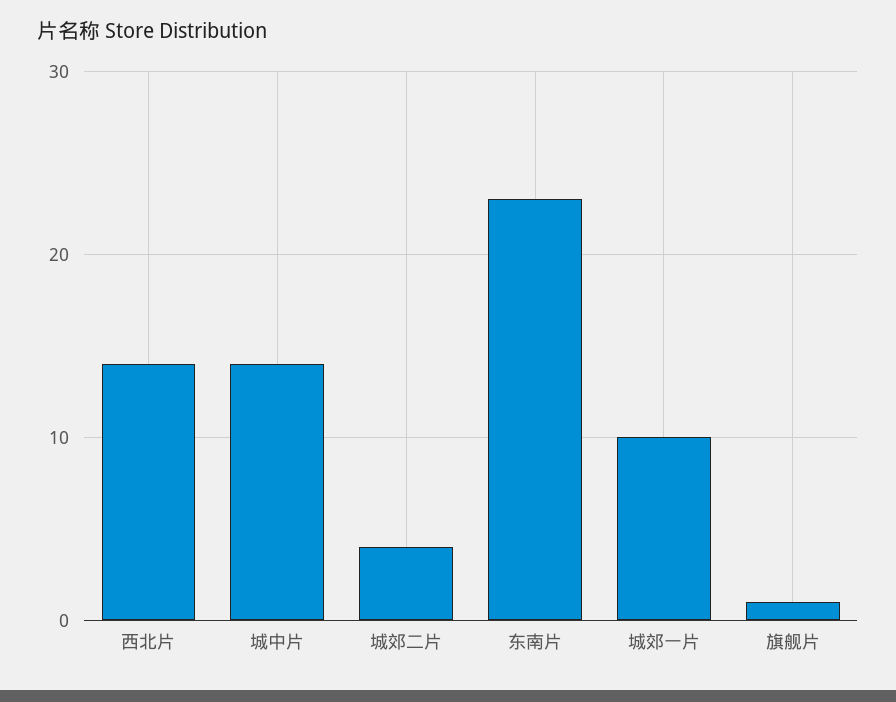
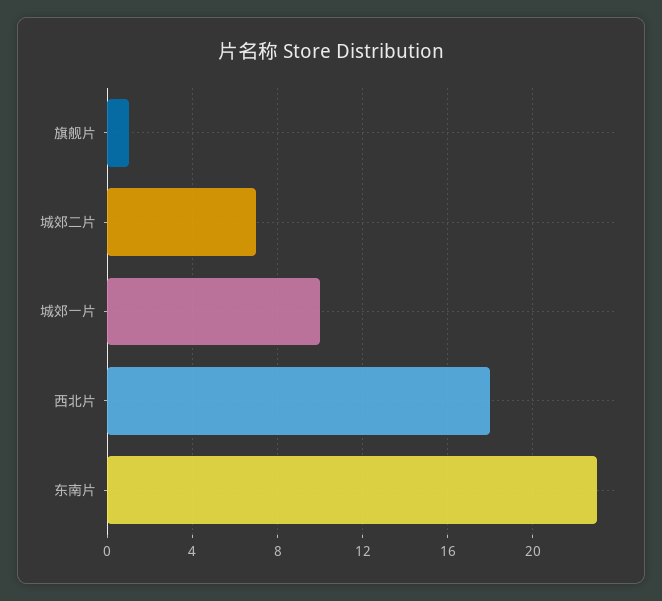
  {
-   "西北片": 14,
+   "西北片": 18,
-   "城中片": 14,
-   "城郊二片": 4,
+   "城郊二片": 7,
    "东南片": 23,
    "城郊一片": 10,
    "旗舰片": 1
  }

